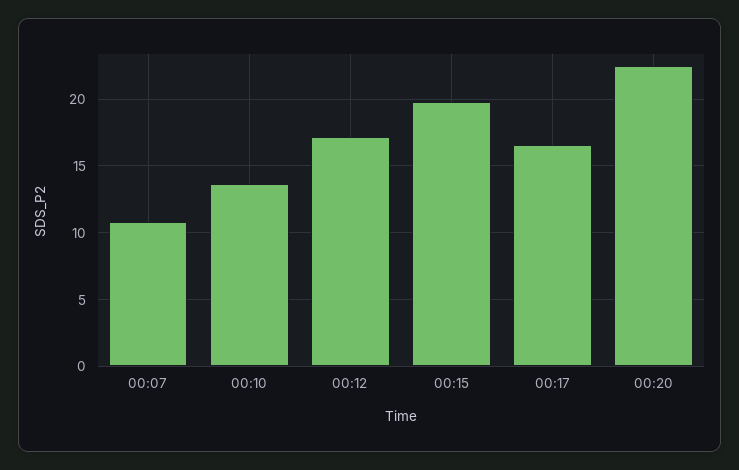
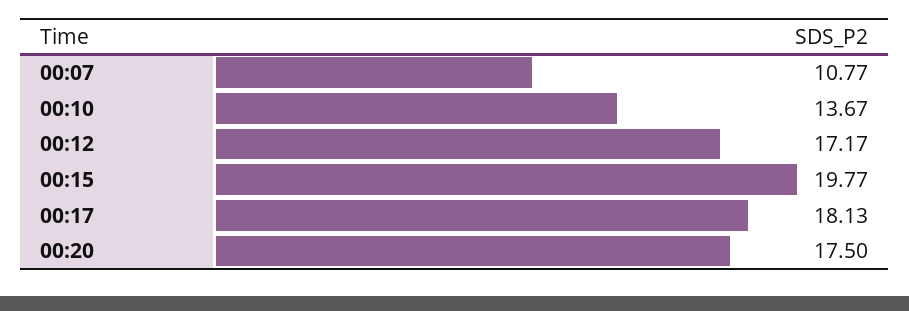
  {
    "00:07": 10.77,
    "00:10": 13.67,
    "00:12": 17.17,
    "00:15": 19.77,
-   "00:17": 16.5,
+   "00:17": 18.13,
-   "00:20": 22.5
+   "00:20": 17.5
  }

